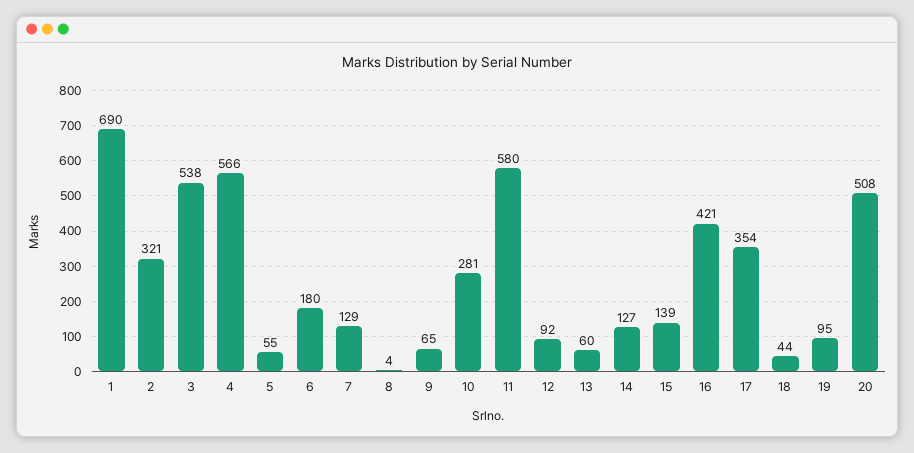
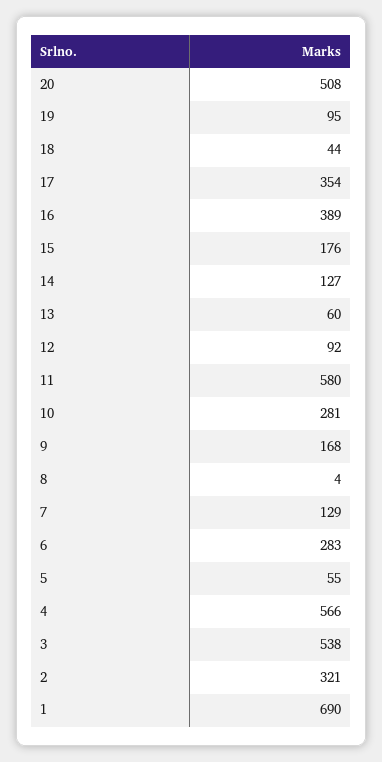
  {
    "1": 690,
    "2": 321,
    "3": 538,
    "4": 566,
    "5": 55,
-   "6": 180,
+   "6": 283,
    "7": 129,
    "8": 4,
-   "9": 65,
+   "9": 168,
    "10": 281,
    "11": 580,
    "12": 92,
    "13": 60,
    "14": 127,
-   "15": 139,
+   "15": 176,
-   "16": 421,
+   "16": 389,
    "17": 354,
    "18": 44,
    "19": 95,
    "20": 508
  }

